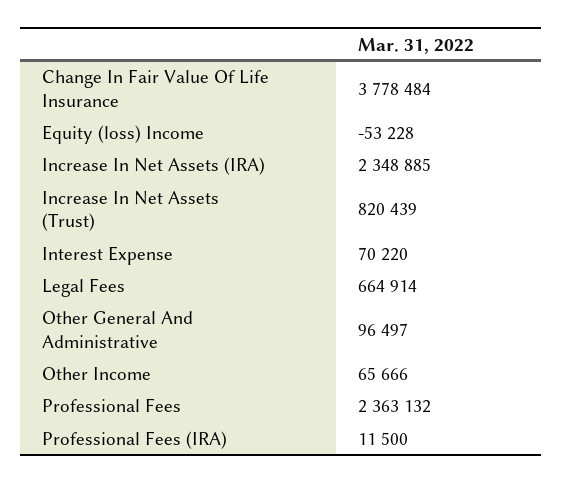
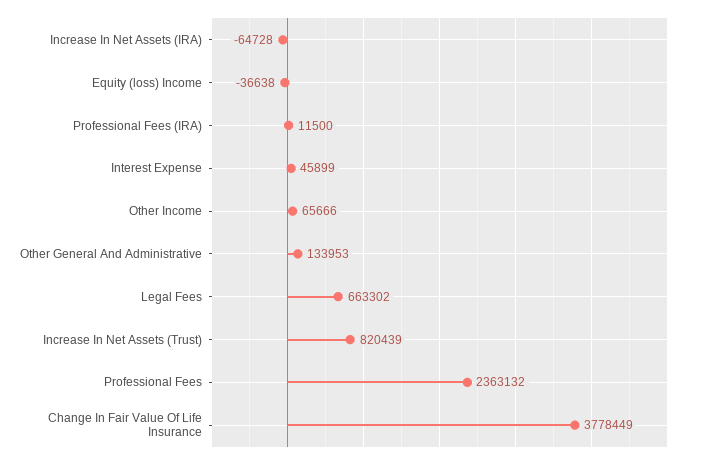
  {
-   "Change In Fair Value Of Life Insurance": 3778484,
+   "Change In Fair Value Of Life Insurance": 3778449,
-   "Equity (loss) Income": -53228,
+   "Equity (loss) Income": -36638,
-   "Increase In Net Assets (IRA)": 2348885,
+   "Increase In Net Assets (IRA)": -64728,
    "Increase In Net Assets (Trust)": 820439,
-   "Interest Expense": 70220,
+   "Interest Expense": 45899,
-   "Legal Fees": 664914,
+   "Legal Fees": 663302,
-   "Other General And Administrative": 96497,
+   "Other General And Administrative": 133953,
    "Other Income": 65666,
    "Professional Fees": 2363132,
    "Professional Fees (IRA)": 11500
  }

